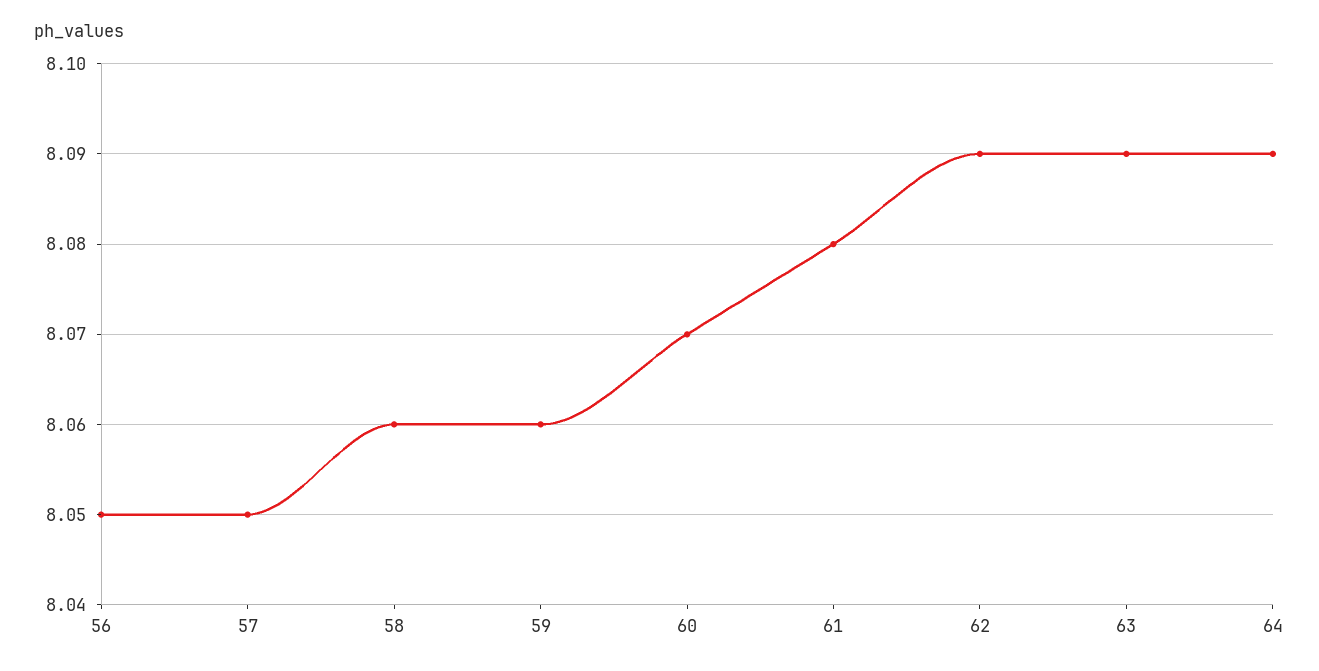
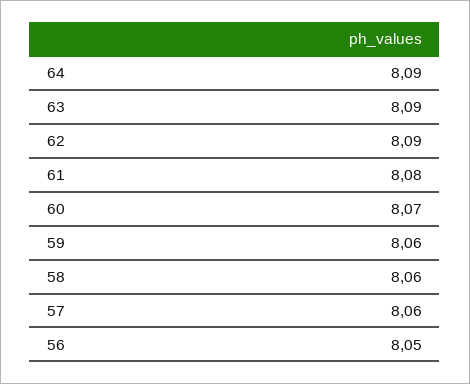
  {
    "56": 8.05,
-   "57": 8.05,
+   "57": 8.06,
    "58": 8.06,
    "59": 8.06,
    "60": 8.07,
    "61": 8.08,
    "62": 8.09,
    "63": 8.09,
    "64": 8.09
  }

